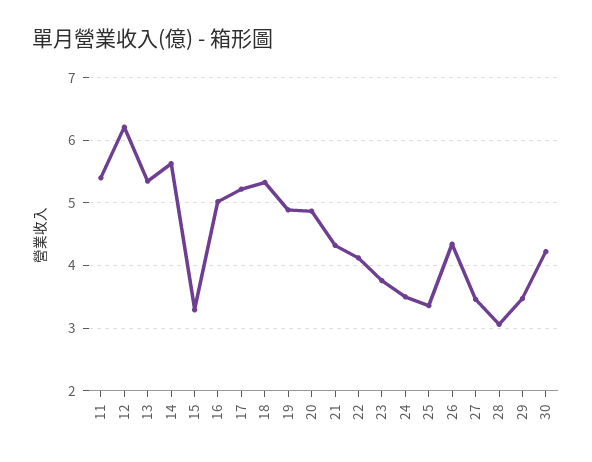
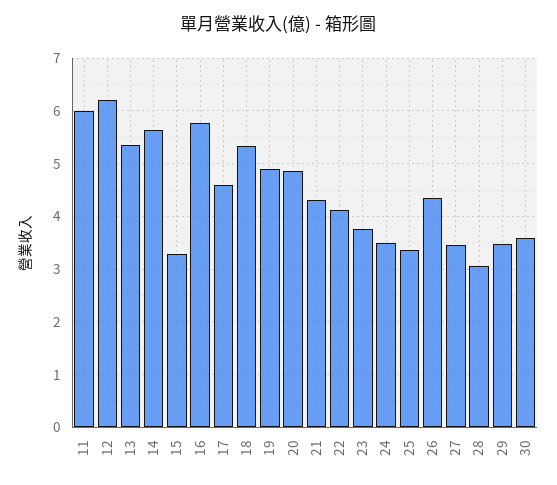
  {
-   "11": 5.4,
+   "11": 6,
    "12": 6.2,
    "13": 5.4,
    "14": 5.6,
    "15": 3.3,
-   "16": 5,
+   "16": 5.8,
-   "17": 5.2,
+   "17": 4.6,
    "18": 5.3,
    "19": 4.9,
    "20": 4.9,
    "21": 4.3,
    "22": 4.1,
    "23": 3.8,
    "24": 3.5,
    "25": 3.4,
    "26": 4.3,
    "27": 3.5,
    "28": 3.1,
    "29": 3.5,
-   "30": 4.2
+   "30": 3.6
  }

